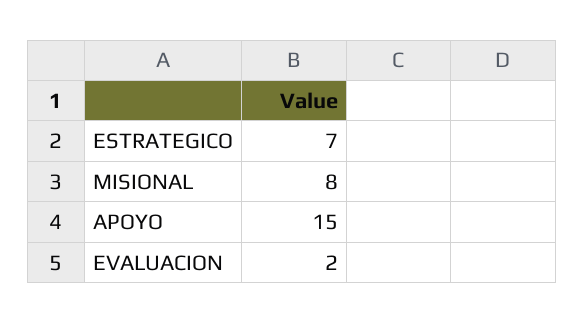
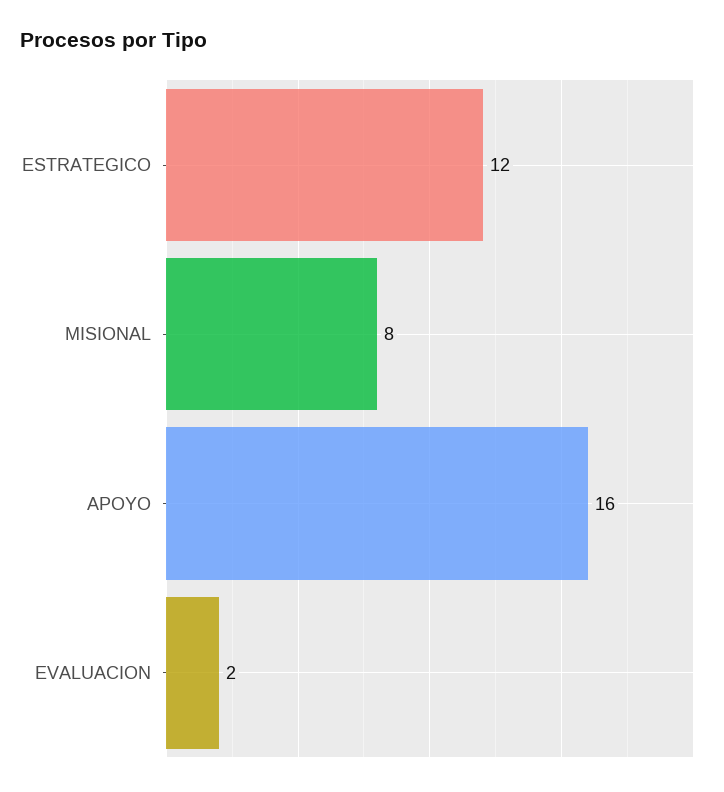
  {
-   "ESTRATEGICO": 7,
+   "ESTRATEGICO": 12,
    "MISIONAL": 8,
-   "APOYO": 15,
+   "APOYO": 16,
    "EVALUACION": 2
  }

